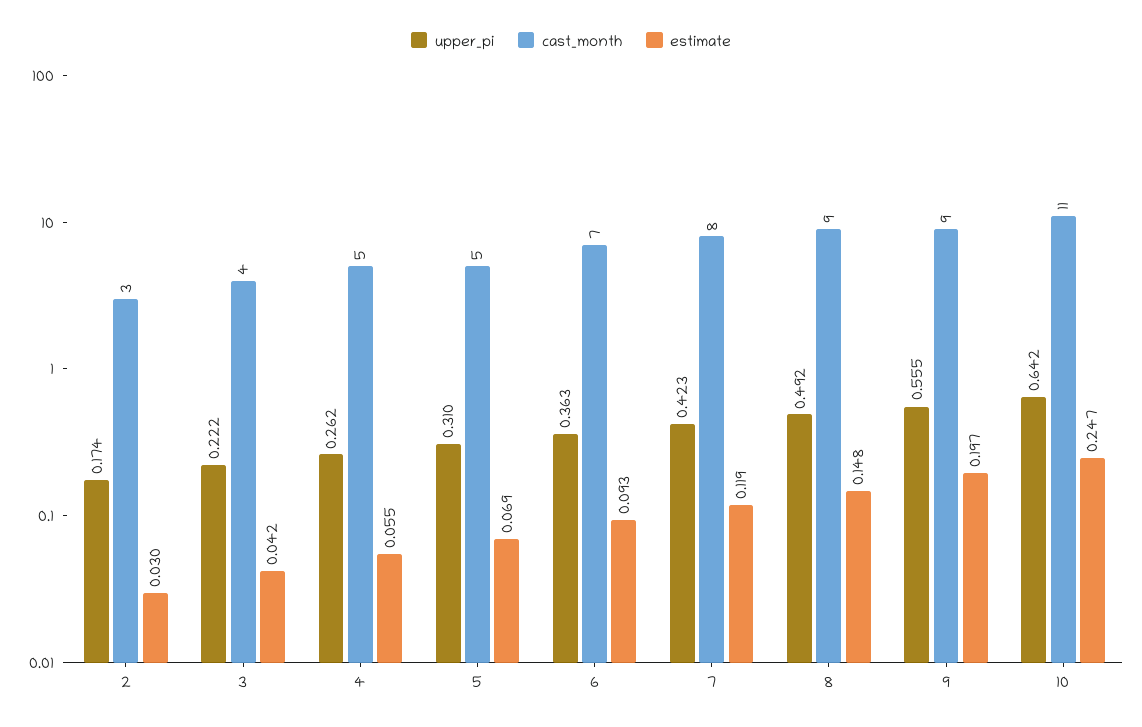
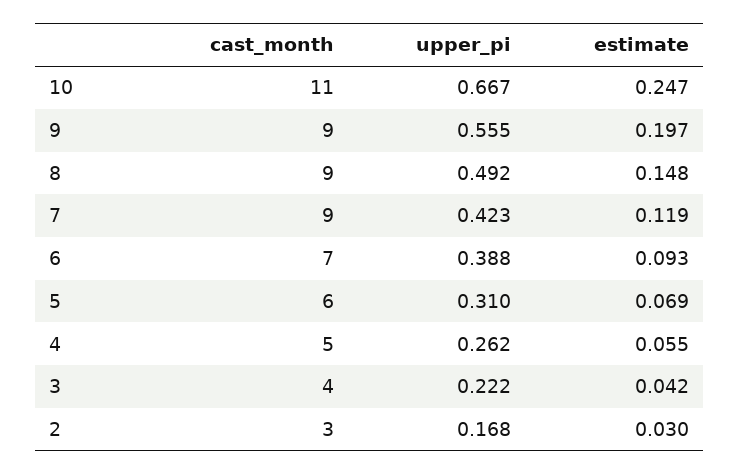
  {
    "upper_pi": {
-     "2": 0.174,
+     "2": 0.168,
      "3": 0.222,
      "4": 0.262,
      "5": 0.31,
-     "6": 0.363,
+     "6": 0.388,
      "7": 0.423,
      "8": 0.492,
      "9": 0.555,
-     "10": 0.642
+     "10": 0.667
    },
    "cast_month": {
      "2": 3,
      "3": 4,
      "4": 5,
-     "5": 5,
+     "5": 6,
      "6": 7,
-     "7": 8,
+     "7": 9,
      "8": 9,
      "9": 9,
      "10": 11
    },
    "estimate": {
      "2": 0.03,
      "3": 0.042,
      "4": 0.055,
      "5": 0.069,
      "6": 0.093,
      "7": 0.119,
      "8": 0.148,
      "9": 0.197,
      "10": 0.247
    }
  }

